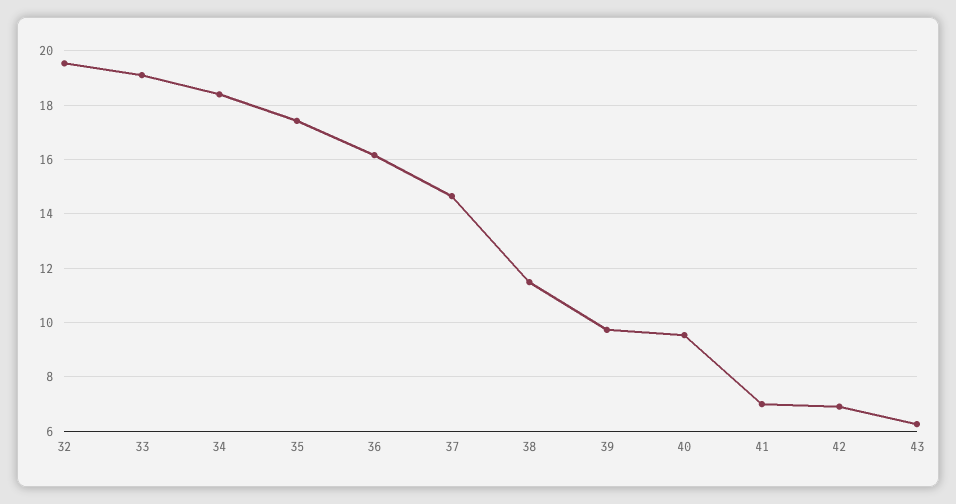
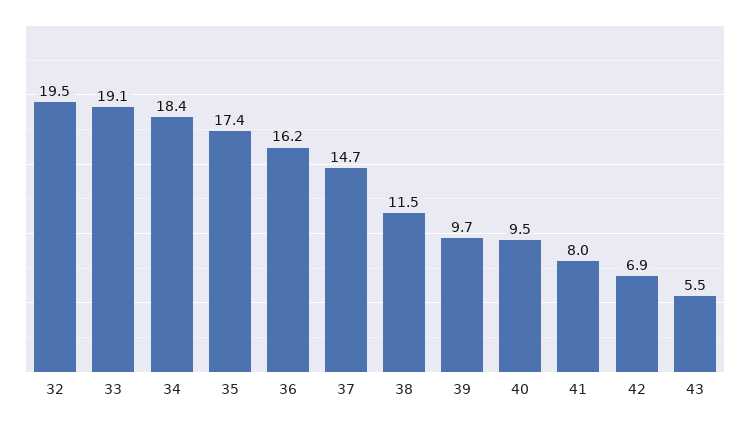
  {
    "32": 19.5,
    "33": 19.1,
    "34": 18.4,
    "35": 17.4,
    "36": 16.2,
    "37": 14.7,
    "38": 11.5,
    "39": 9.7,
    "40": 9.5,
-   "41": 7,
+   "41": 8,
    "42": 6.9,
-   "43": 6.25
+   "43": 5.5
  }

